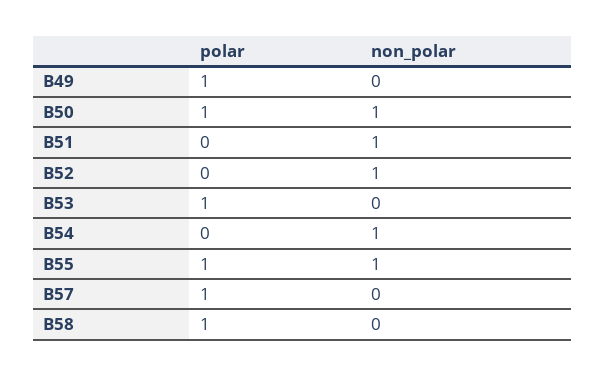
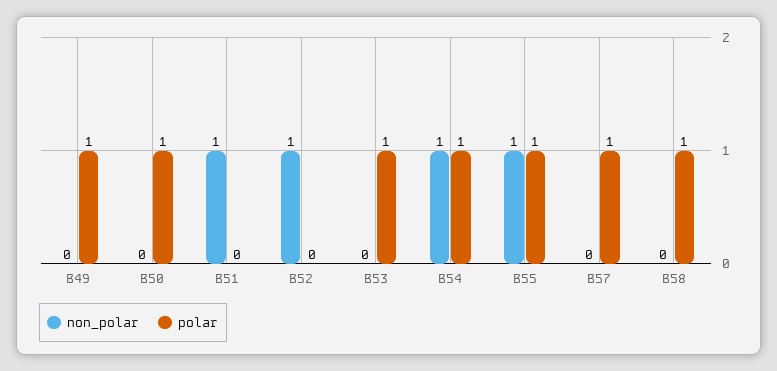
  {
    "polar": {
      "B49": 1,
      "B50": 1,
      "B51": 0,
      "B52": 0,
      "B53": 1,
-     "B54": 0,
+     "B54": 1,
      "B55": 1,
      "B57": 1,
      "B58": 1
    },
    "non_polar": {
      "B49": 0,
-     "B50": 1,
+     "B50": 0,
      "B51": 1,
      "B52": 1,
      "B53": 0,
      "B54": 1,
      "B55": 1,
      "B57": 0,
      "B58": 0
    }
  }

